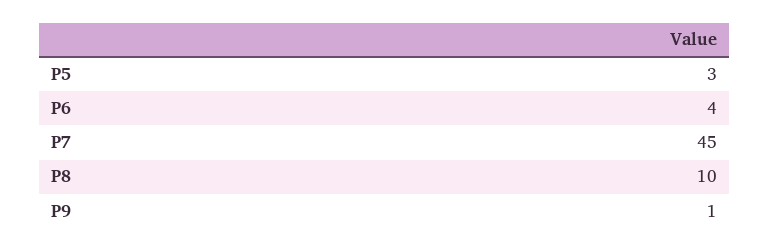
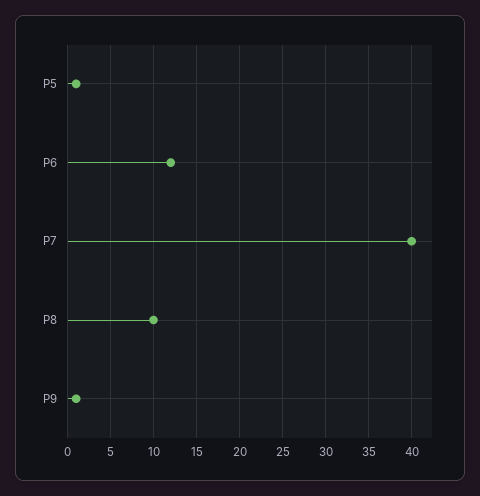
  {
-   "P5": 3,
+   "P5": 1,
-   "P6": 4,
+   "P6": 12,
-   "P7": 45,
+   "P7": 40,
    "P8": 10,
    "P9": 1
  }

